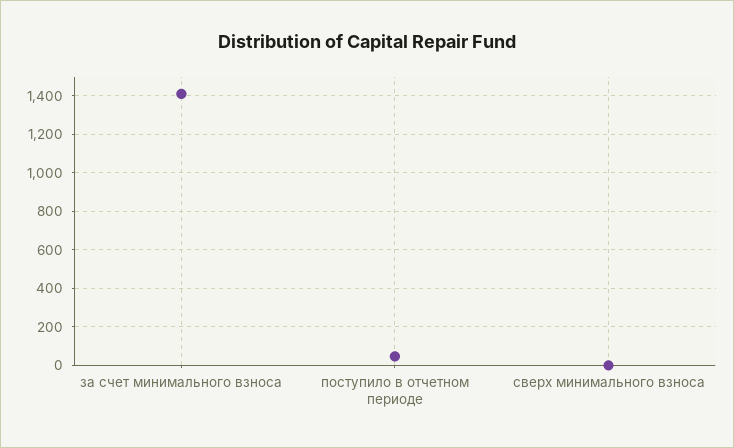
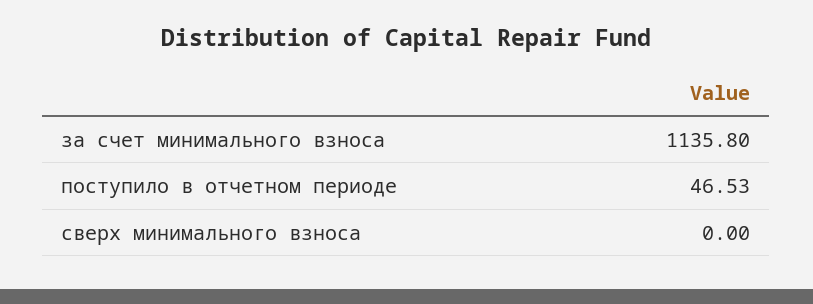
  {
-   "за счет минимального взноса": 1400,
+   "за счет минимального взноса": 1135.8,
    "поступило в отчетном периоде": 46.53,
    "сверх минимального взноса": 0
  }

